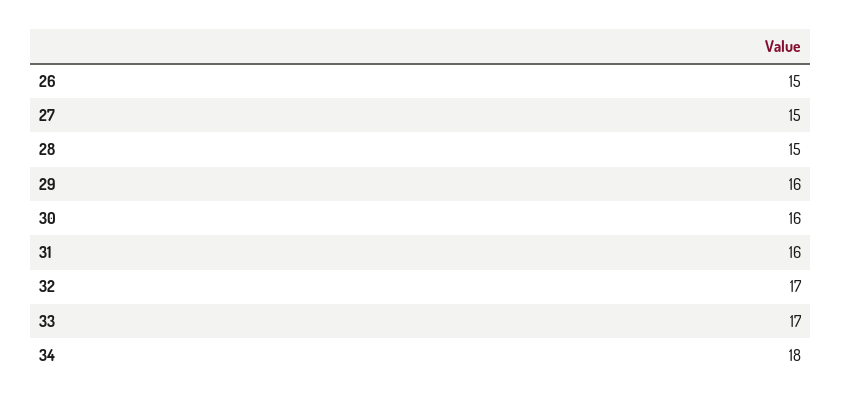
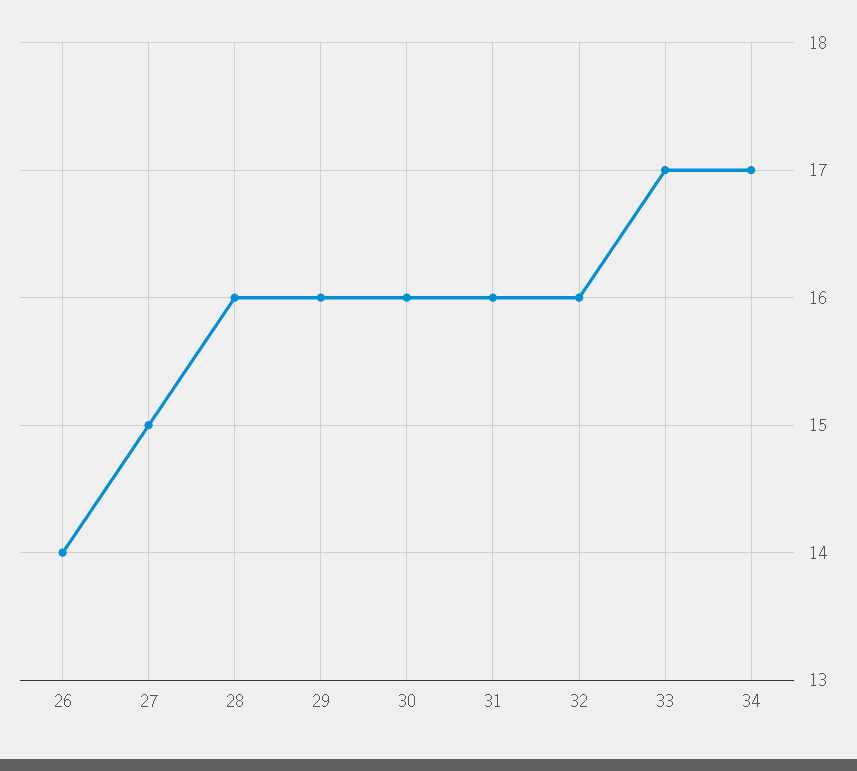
  {
-   "26": 15,
+   "26": 14,
    "27": 15,
-   "28": 15,
+   "28": 16,
    "29": 16,
    "30": 16,
    "31": 16,
-   "32": 17,
+   "32": 16,
    "33": 17,
-   "34": 18
+   "34": 17
  }

